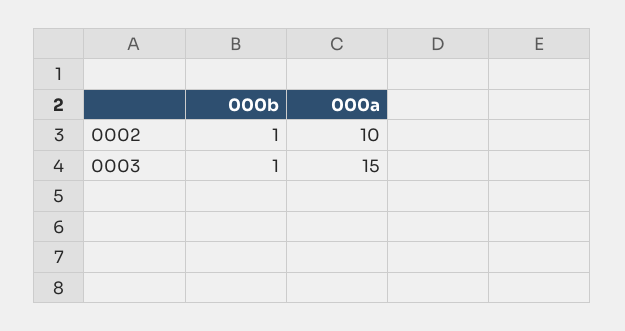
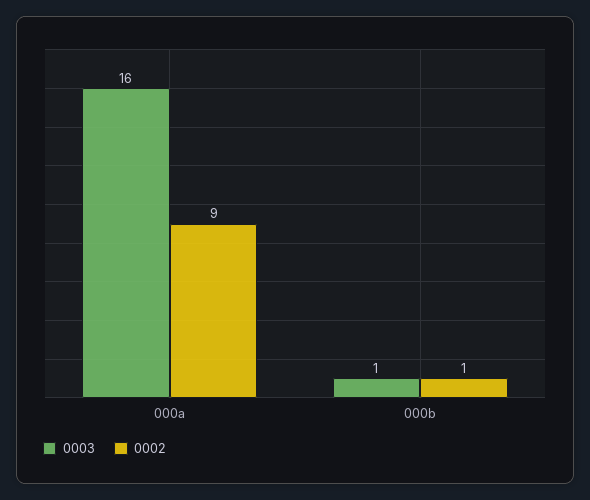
  {
    "0002": {
      "000b": 1,
-     "000a": 10
+     "000a": 9
    },
    "0003": {
      "000b": 1,
-     "000a": 15
+     "000a": 16
    }
  }

